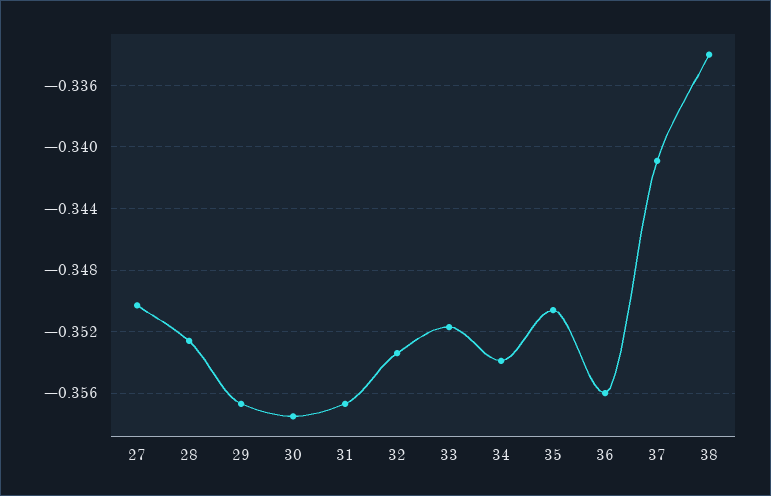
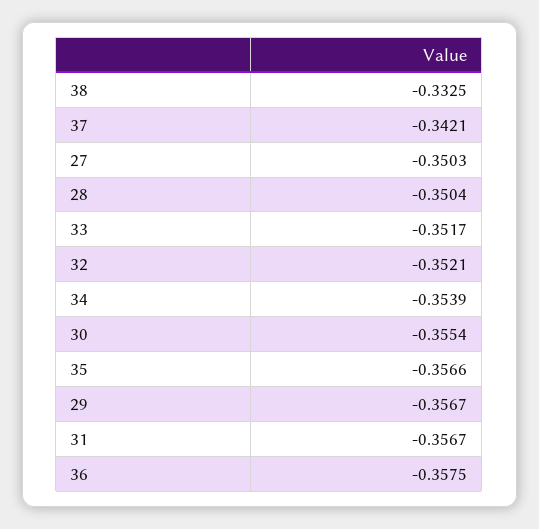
  {
    "27": -0.3503,
-   "28": -0.3525,
+   "28": -0.3504,
    "29": -0.3567,
-   "30": -0.3575,
+   "30": -0.3554,
    "31": -0.3567,
-   "32": -0.3535,
+   "32": -0.3521,
    "33": -0.3517,
    "34": -0.3539,
-   "35": -0.3505,
+   "35": -0.3566,
-   "36": -0.356,
+   "36": -0.3575,
-   "37": -0.341,
+   "37": -0.3421,
-   "38": -0.334
+   "38": -0.3325
  }

